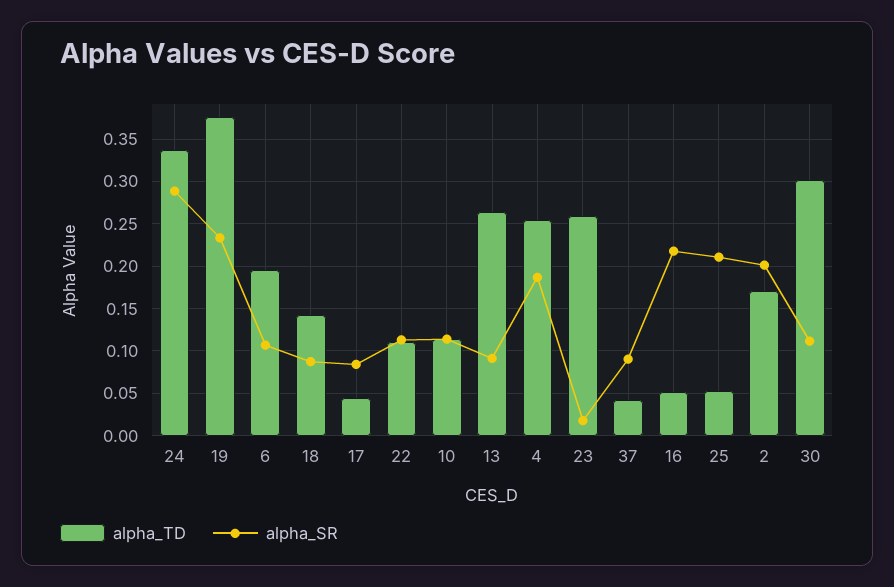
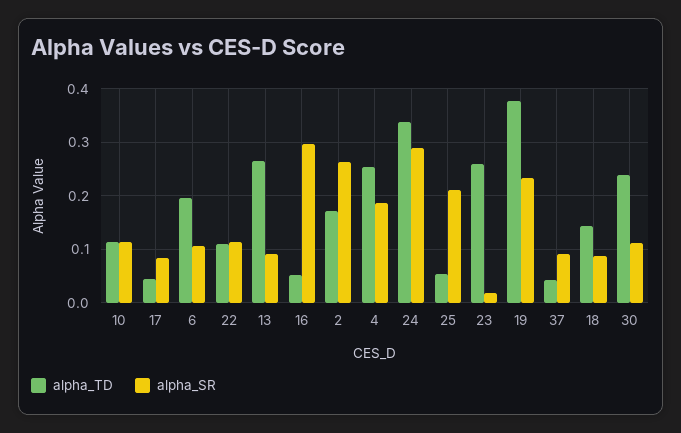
  {
    "alpha_TD": {
      "24": 0.34,
      "19": 0.38,
      "6": 0.2,
      "18": 0.14,
      "17": 0.04,
      "22": 0.11,
      "10": 0.11,
      "13": 0.26,
      "4": 0.25,
      "23": 0.26,
      "37": 0.04,
      "16": 0.05,
      "25": 0.05,
      "2": 0.17,
-     "30": 0.3
+     "30": 0.24
    },
    "alpha_SR": {
      "24": 0.29,
      "19": 0.23,
      "6": 0.11,
      "18": 0.09,
      "17": 0.08,
      "22": 0.11,
      "10": 0.11,
      "13": 0.09,
      "4": 0.19,
      "23": 0.02,
      "37": 0.09,
-     "16": 0.22,
+     "16": 0.3,
      "25": 0.21,
-     "2": 0.2,
+     "2": 0.26,
      "30": 0.11
    }
  }

